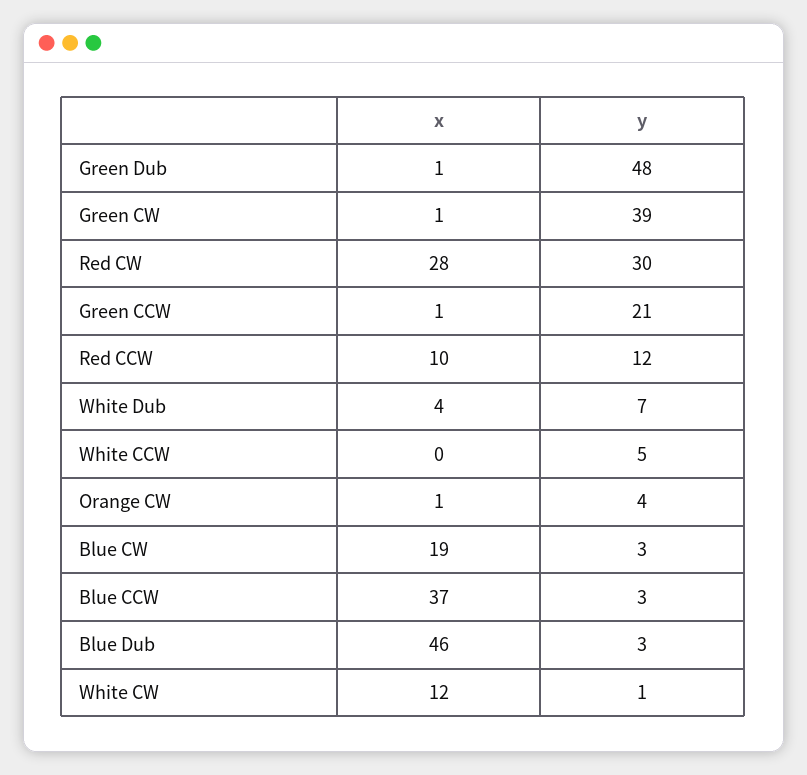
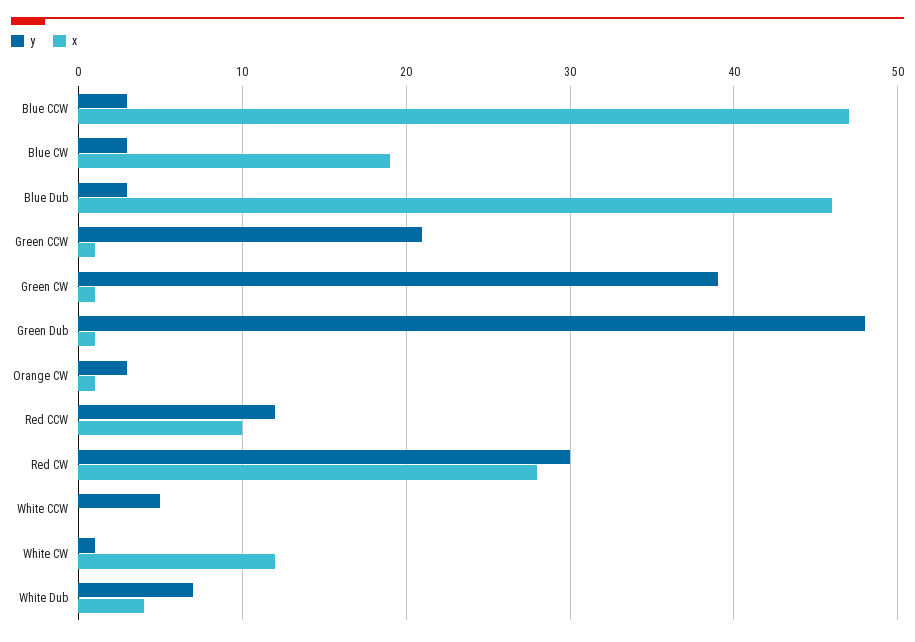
  {
    "x": {
      "Green Dub": 1,
      "Green CW": 1,
      "Red CW": 28,
      "Green CCW": 1,
      "Red CCW": 10,
      "White Dub": 4,
      "White CCW": 0,
      "Orange CW": 1,
      "Blue CW": 19,
-     "Blue CCW": 37,
+     "Blue CCW": 47,
      "Blue Dub": 46,
      "White CW": 12
    },
    "y": {
      "Green Dub": 48,
      "Green CW": 39,
      "Red CW": 30,
      "Green CCW": 21,
      "Red CCW": 12,
      "White Dub": 7,
      "White CCW": 5,
-     "Orange CW": 4,
+     "Orange CW": 3,
      "Blue CW": 3,
      "Blue CCW": 3,
      "Blue Dub": 3,
      "White CW": 1
    }
  }

